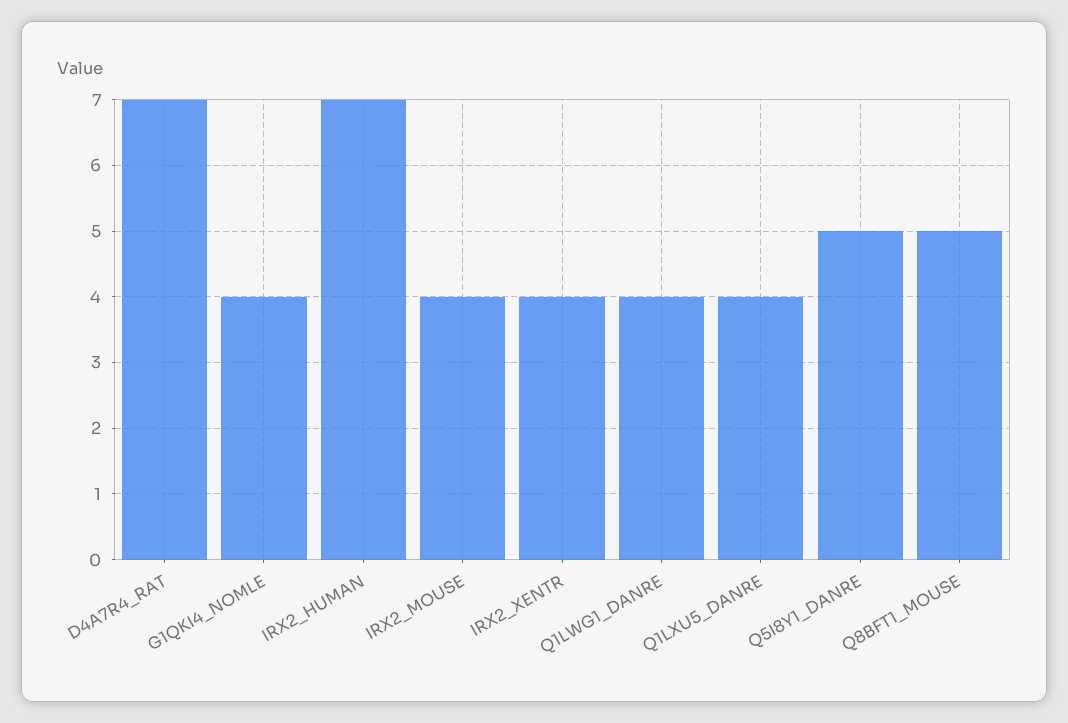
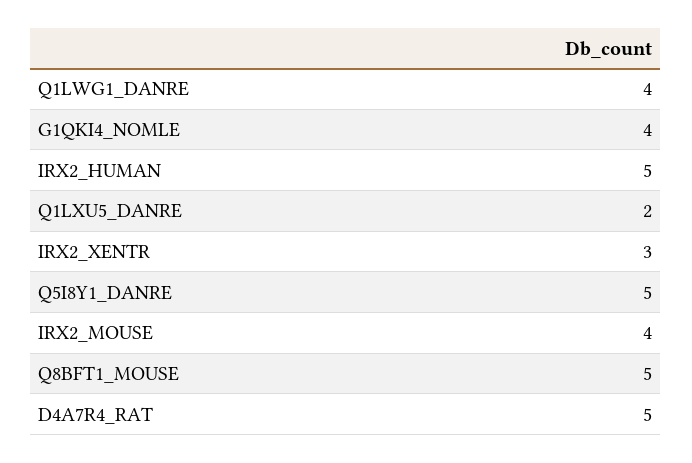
  {
-   "D4A7R4_RAT": 7,
+   "D4A7R4_RAT": 5,
    "G1QKI4_NOMLE": 4,
-   "IRX2_HUMAN": 7,
+   "IRX2_HUMAN": 5,
    "IRX2_MOUSE": 4,
-   "IRX2_XENTR": 4,
+   "IRX2_XENTR": 3,
    "Q1LWG1_DANRE": 4,
-   "Q1LXU5_DANRE": 4,
+   "Q1LXU5_DANRE": 2,
    "Q5I8Y1_DANRE": 5,
    "Q8BFT1_MOUSE": 5
  }

